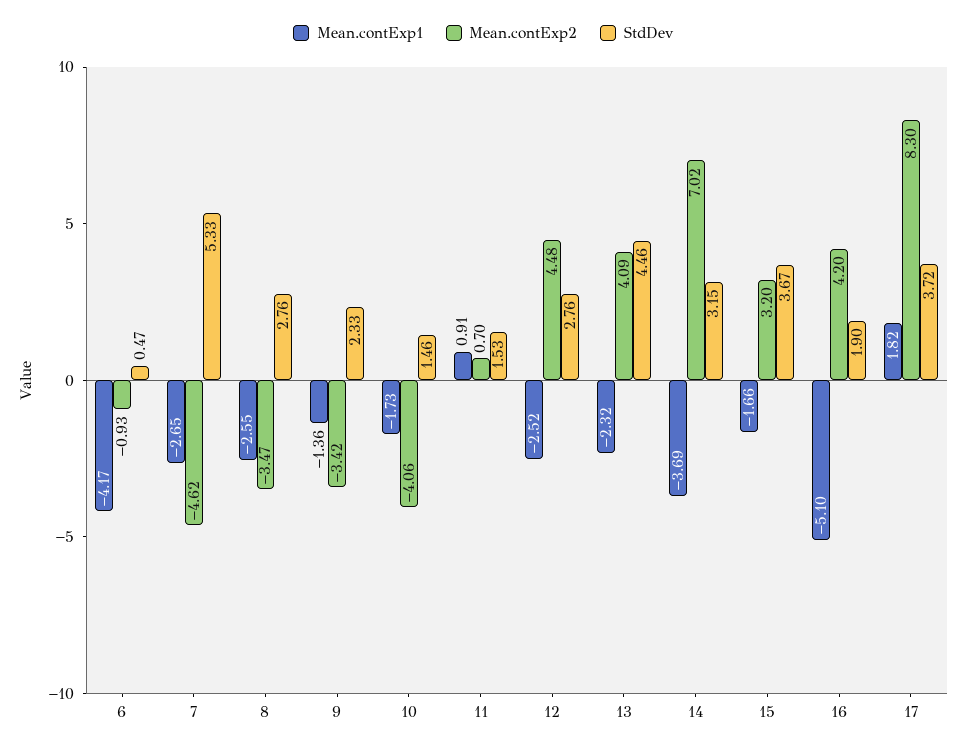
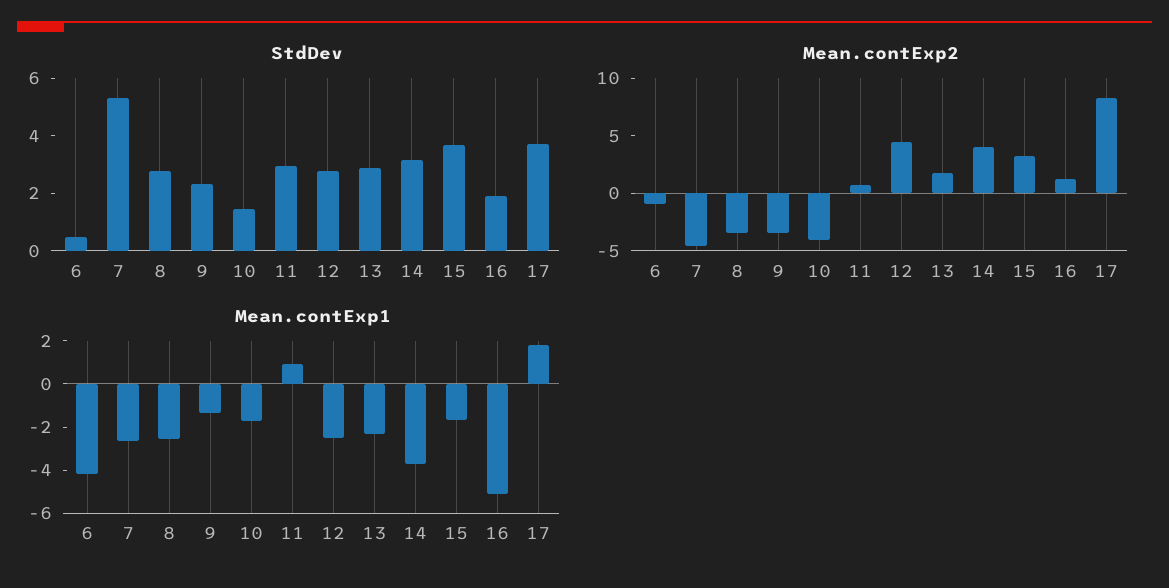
  {
    "Mean.contExp1": {
      "6": -4.17,
      "7": -2.65,
      "8": -2.55,
      "9": -1.36,
      "10": -1.73,
      "11": 0.91,
      "12": -2.52,
      "13": -2.32,
      "14": -3.69,
      "15": -1.66,
      "16": -5.1,
      "17": 1.82
    },
    "Mean.contExp2": {
      "6": -0.93,
      "7": -4.62,
      "8": -3.47,
      "9": -3.42,
      "10": -4.06,
      "11": 0.7,
      "12": 4.48,
-     "13": 4.09,
+     "13": 2,
-     "14": 7.02,
+     "14": 4,
      "15": 3.2,
-     "16": 4.2,
+     "16": 1,
      "17": 8.3
    },
    "StdDev": {
      "6": 0.47,
      "7": 5.33,
      "8": 2.76,
      "9": 2.33,
      "10": 1.46,
-     "11": 1.53,
+     "11": 3,
      "12": 2.76,
-     "13": 4.46,
+     "13": 3,
      "14": 3.15,
      "15": 3.67,
      "16": 1.9,
      "17": 3.72
    }
  }

